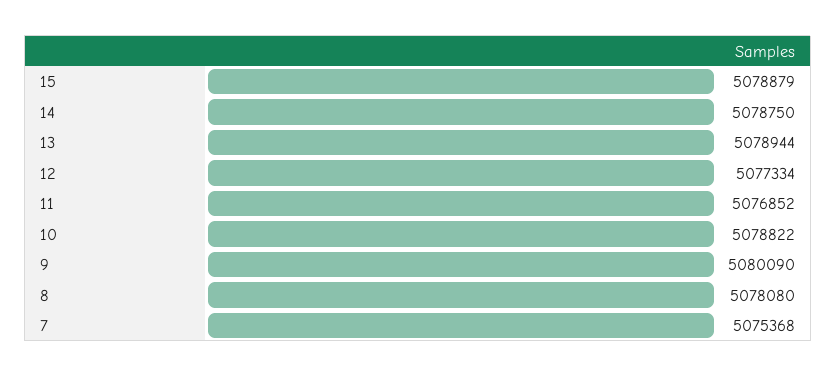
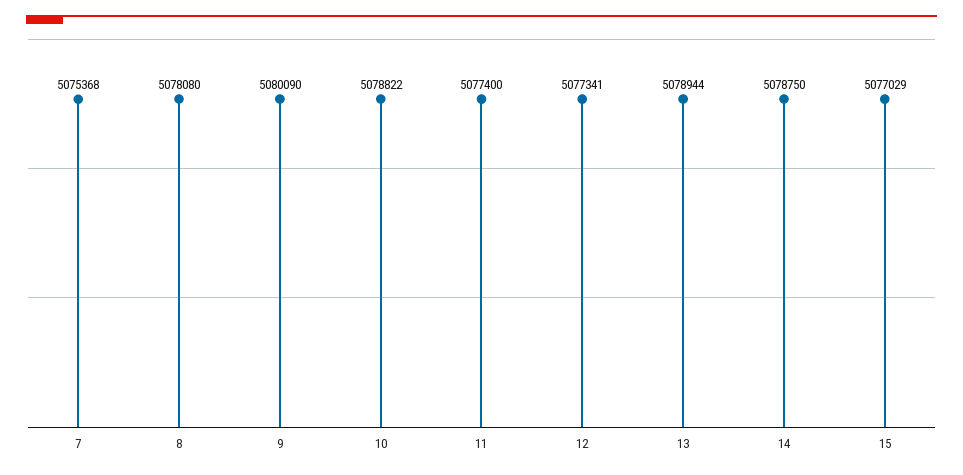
  {
-   "15": 5078879,
+   "15": 5077029,
    "14": 5078750,
    "13": 5078944,
-   "12": 5077334,
+   "12": 5077341,
-   "11": 5076852,
+   "11": 5077400,
    "10": 5078822,
    "9": 5080090,
    "8": 5078080,
    "7": 5075368
  }

